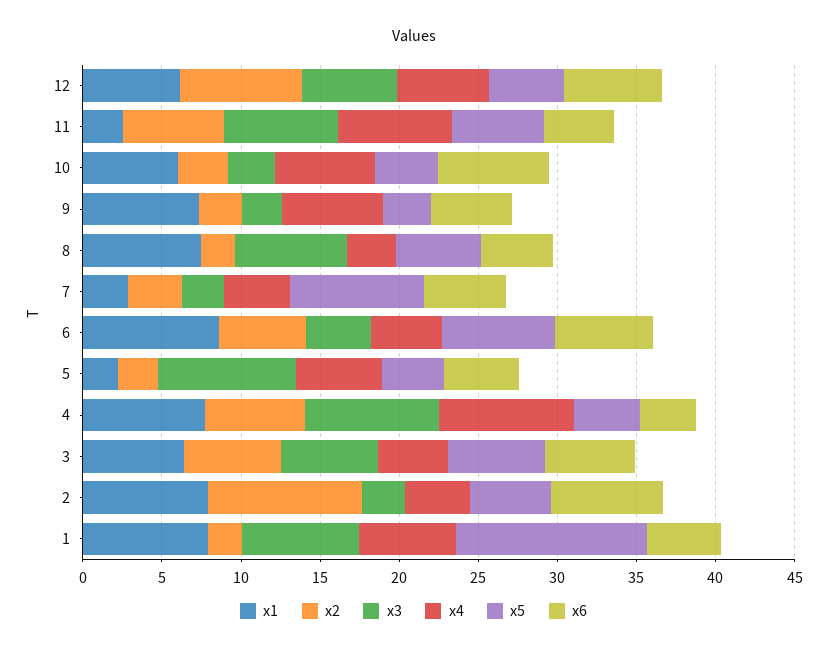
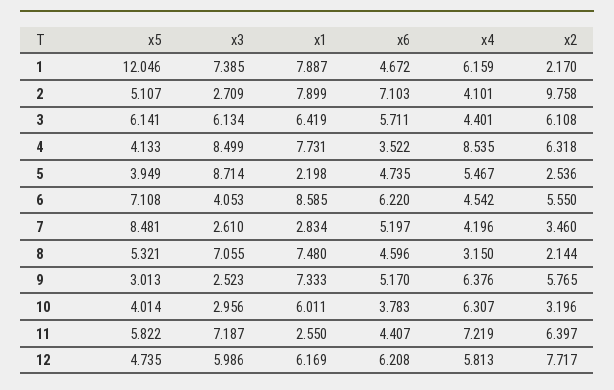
  {
    "x1": {
      "12": 6.169,
      "11": 2.55,
      "10": 6.011,
      "9": 7.333,
      "8": 7.48,
      "7": 2.834,
      "6": 8.585,
      "5": 2.198,
      "4": 7.731,
      "3": 6.419,
      "2": 7.899,
      "1": 7.887
    },
    "x2": {
      "12": 7.717,
      "11": 6.397,
      "10": 3.196,
-     "9": 3,
+     "9": 5.765,
      "8": 2.144,
      "7": 3.46,
      "6": 5.55,
      "5": 2.536,
      "4": 6.318,
      "3": 6.108,
      "2": 9.758,
      "1": 2.17
    },
    "x3": {
      "12": 5.986,
      "11": 7.187,
      "10": 2.956,
      "9": 2.523,
      "8": 7.055,
      "7": 2.61,
      "6": 4.053,
      "5": 8.714,
      "4": 8.499,
      "3": 6.134,
      "2": 2.709,
      "1": 7.385
    },
    "x4": {
      "12": 5.813,
      "11": 7.219,
      "10": 6.307,
      "9": 6.376,
      "8": 3.15,
      "7": 4.196,
      "6": 4.542,
      "5": 5.467,
      "4": 8.535,
      "3": 4.401,
      "2": 4.101,
      "1": 6.159
    },
    "x5": {
      "12": 4.735,
      "11": 5.822,
      "10": 4.014,
      "9": 3.013,
      "8": 5.321,
      "7": 8.481,
      "6": 7.108,
      "5": 3.949,
      "4": 4.133,
      "3": 6.141,
      "2": 5.107,
      "1": 12.046
    },
    "x6": {
      "12": 6.208,
      "11": 4.407,
-     "10": 7,
+     "10": 3.783,
      "9": 5.17,
      "8": 4.596,
      "7": 5.197,
      "6": 6.22,
      "5": 4.735,
      "4": 3.522,
      "3": 5.711,
      "2": 7.103,
      "1": 4.672
    }
  }

